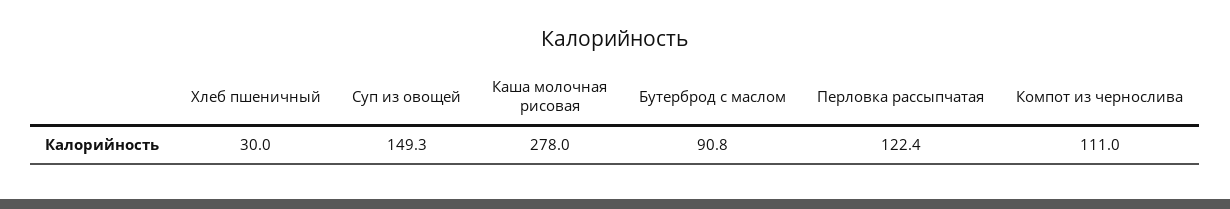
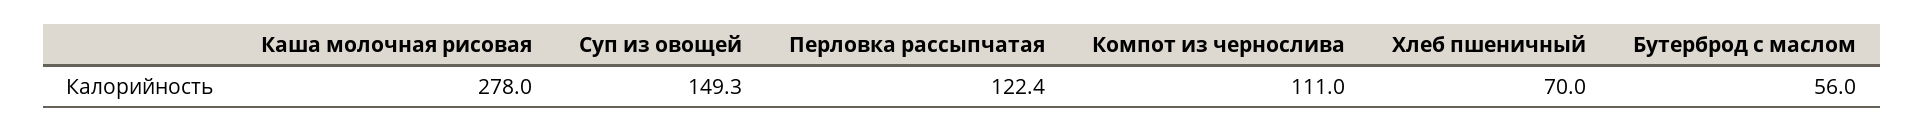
  {
-   "Хлеб пшеничный": 30,
+   "Хлеб пшеничный": 70,
    "Суп из овощей": 149.3,
    "Каша молочная рисовая": 278,
-   "Бутерброд с маслом": 90.8,
+   "Бутерброд с маслом": 56,
    "Перловка рассыпчатая": 122.4,
    "Компот из чернослива": 111
  }

